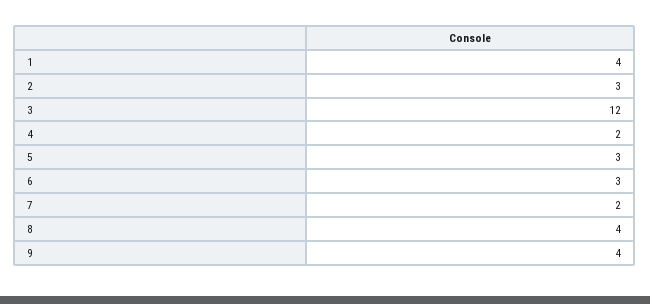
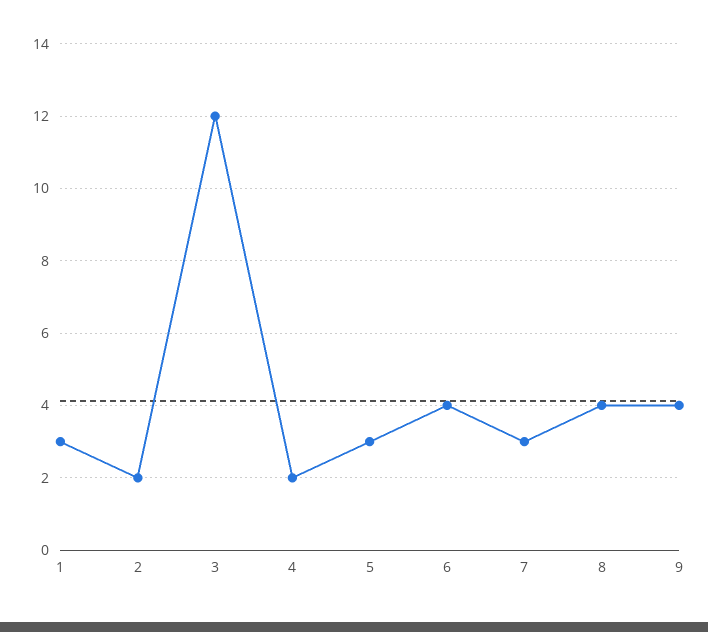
  {
-   "1": 4,
+   "1": 3,
-   "2": 3,
+   "2": 2,
    "3": 12,
    "4": 2,
    "5": 3,
-   "6": 3,
+   "6": 4,
-   "7": 2,
+   "7": 3,
    "8": 4,
    "9": 4
  }

